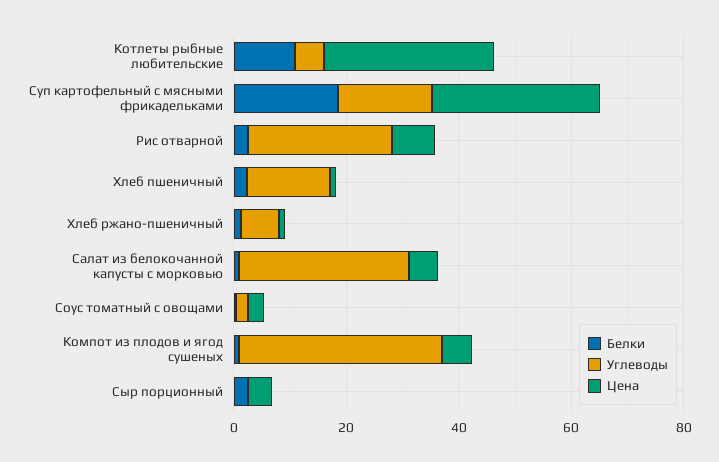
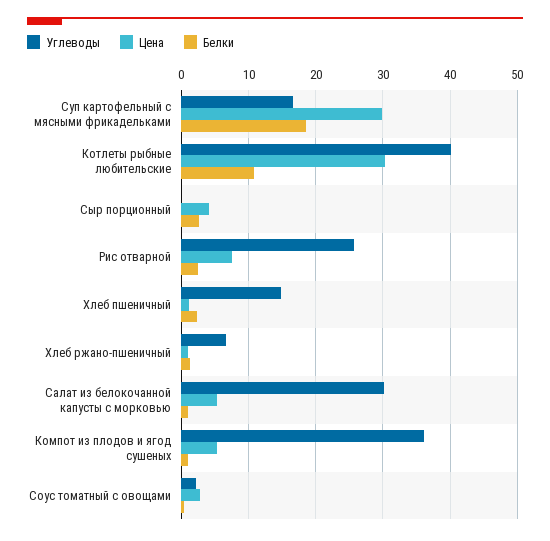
  {
    "Белки": {
      "Котлеты рыбные любительские": 11,
      "Суп картофельный с мясными фрикадельками": 19,
      "Рис отварной": 3,
      "Хлеб пшеничный": 2,
      "Хлеб ржано-пшеничный": 1,
      "Салат из белокочанной капусты с морковью": 1,
      "Соус томатный с овощами": 0,
      "Компот из плодов и ягод сушеных": 1,
      "Сыр порционный": 3
    },
    "Углеводы": {
-     "Котлеты рыбные любительские": 5,
+     "Котлеты рыбные любительские": 40,
      "Суп картофельный с мясными фрикадельками": 17,
      "Рис отварной": 26,
      "Хлеб пшеничный": 15,
      "Хлеб ржано-пшеничный": 7,
      "Салат из белокочанной капусты с морковью": 30,
      "Соус томатный с овощами": 2,
      "Компот из плодов и ягод сушеных": 36,
      "Сыр порционный": 0
    },
    "Цена": {
      "Котлеты рыбные любительские": 30,
      "Суп картофельный с мясными фрикадельками": 30,
      "Рис отварной": 8,
      "Хлеб пшеничный": 1,
      "Хлеб ржано-пшеничный": 1,
      "Салат из белокочанной капусты с морковью": 5,
      "Соус томатный с овощами": 3,
      "Компот из плодов и ягод сушеных": 5,
      "Сыр порционный": 4
    }
  }

